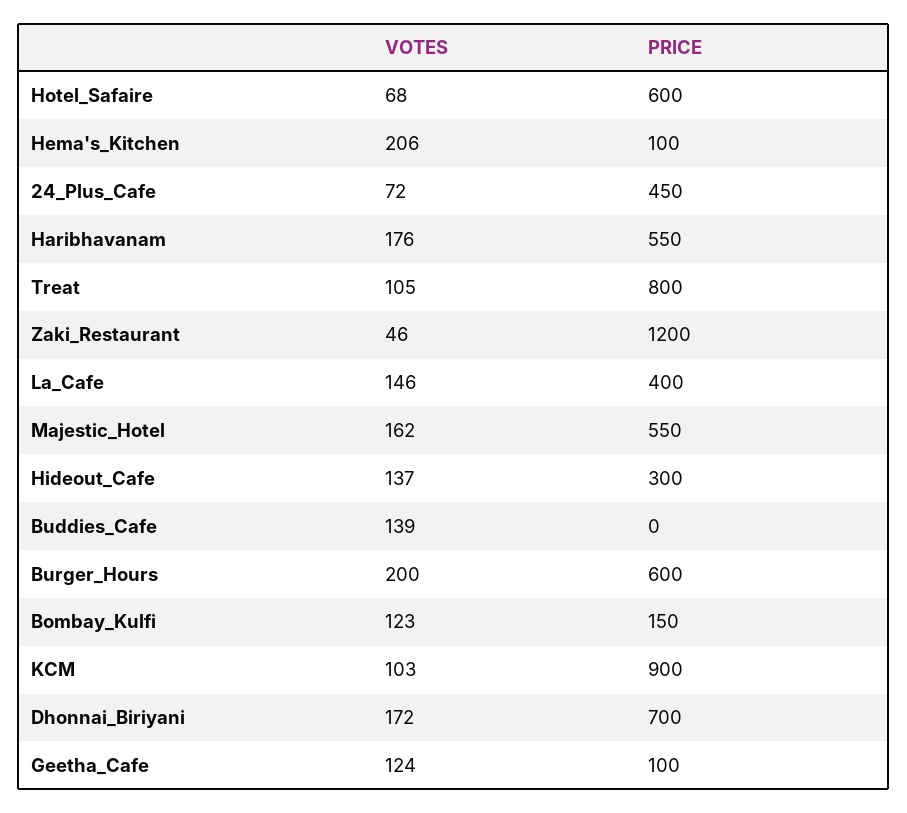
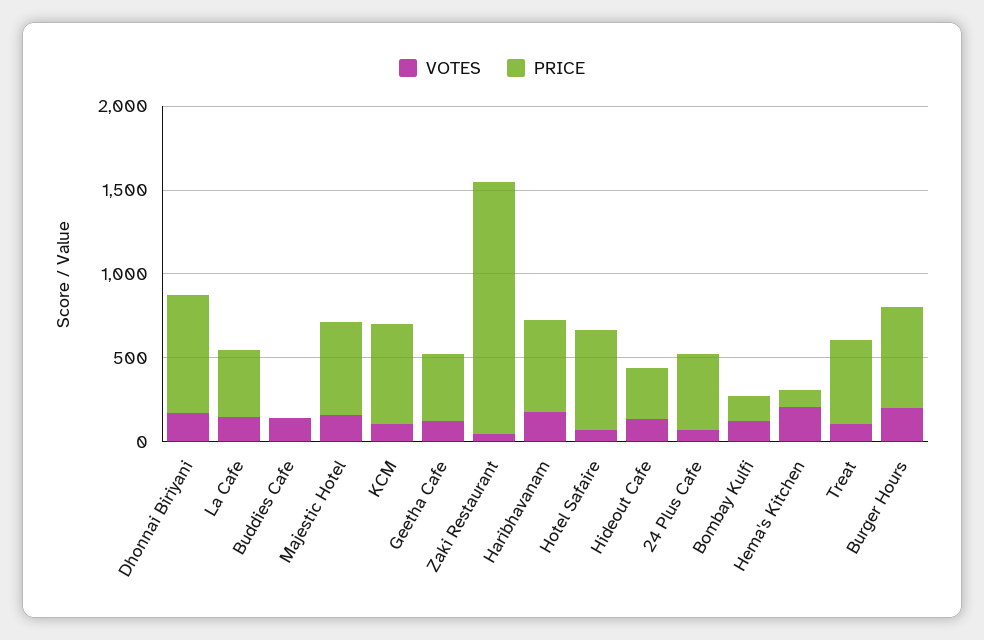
  {
    "VOTES": {
      "Hotel_Safaire": 68,
      "Hema's_Kitchen": 206,
      "24_Plus_Cafe": 72,
      "Haribhavanam": 176,
      "Treat": 105,
      "Zaki_Restaurant": 46,
      "La_Cafe": 146,
      "Majestic_Hotel": 162,
      "Hideout_Cafe": 137,
      "Buddies_Cafe": 139,
      "Burger_Hours": 200,
      "Bombay_Kulfi": 123,
      "KCM": 103,
      "Dhonnai_Biriyani": 172,
      "Geetha_Cafe": 124
    },
    "PRICE": {
      "Hotel_Safaire": 600,
      "Hema's_Kitchen": 100,
      "24_Plus_Cafe": 450,
      "Haribhavanam": 550,
-     "Treat": 800,
+     "Treat": 500,
-     "Zaki_Restaurant": 1200,
+     "Zaki_Restaurant": 1500,
      "La_Cafe": 400,
      "Majestic_Hotel": 550,
      "Hideout_Cafe": 300,
      "Buddies_Cafe": 0,
      "Burger_Hours": 600,
      "Bombay_Kulfi": 150,
-     "KCM": 900,
+     "KCM": 600,
      "Dhonnai_Biriyani": 700,
-     "Geetha_Cafe": 100
+     "Geetha_Cafe": 400
    }
  }

